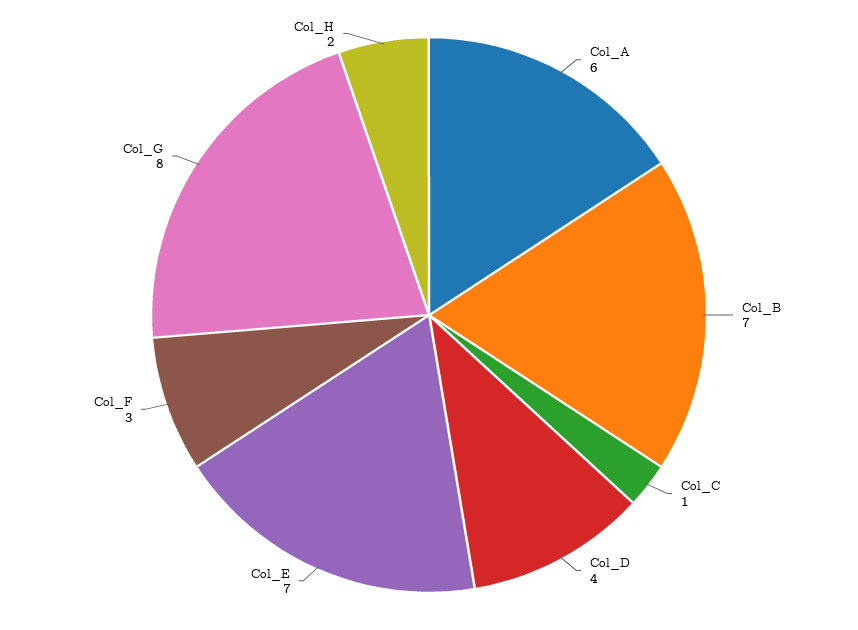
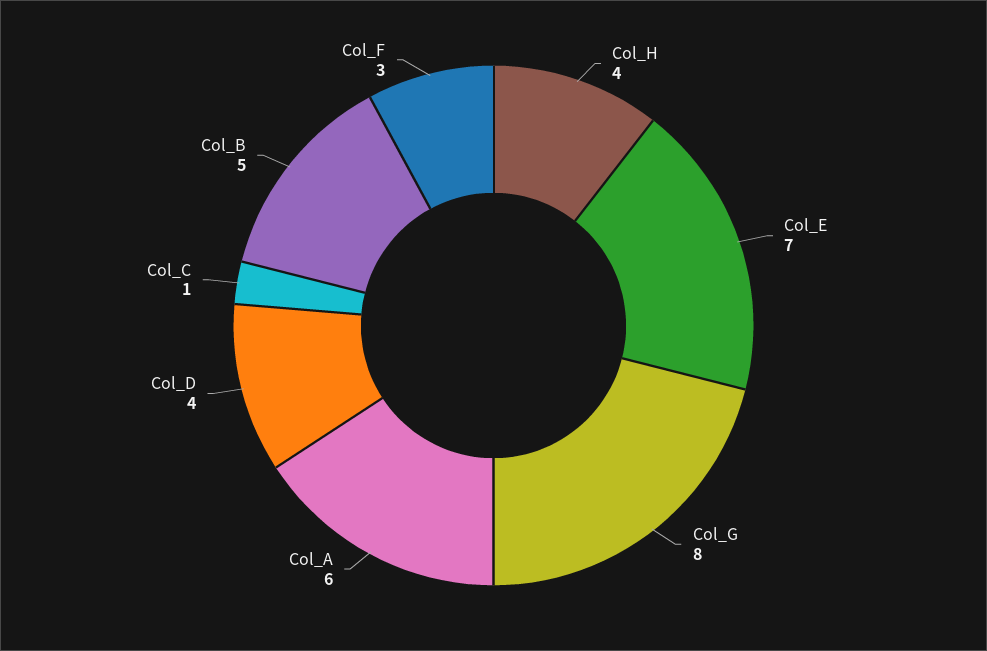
  {
    "Col_A": 6,
-   "Col_B": 7,
+   "Col_B": 5,
    "Col_C": 1,
    "Col_D": 4,
    "Col_E": 7,
    "Col_F": 3,
    "Col_G": 8,
-   "Col_H": 2
+   "Col_H": 4
  }

